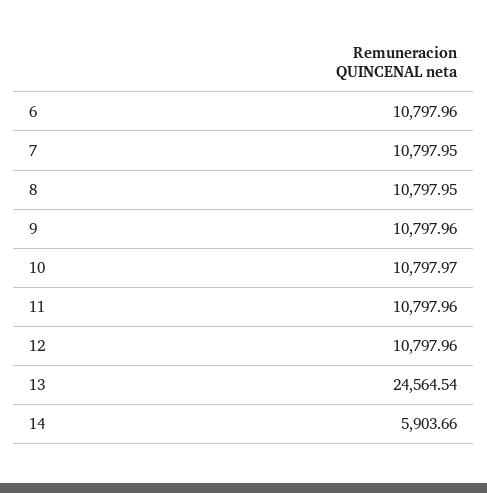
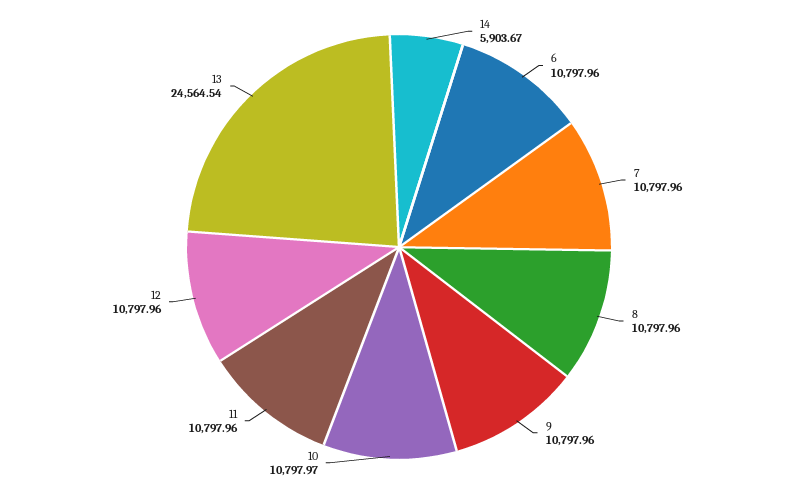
  {
    "6": 10797.96,
-   "7": 10797.95,
+   "7": 10797.96,
-   "8": 10797.95,
+   "8": 10797.96,
    "9": 10797.96,
    "10": 10797.97,
    "11": 10797.96,
    "12": 10797.96,
    "13": 24564.54,
-   "14": 5903.66
+   "14": 5903.67
  }

